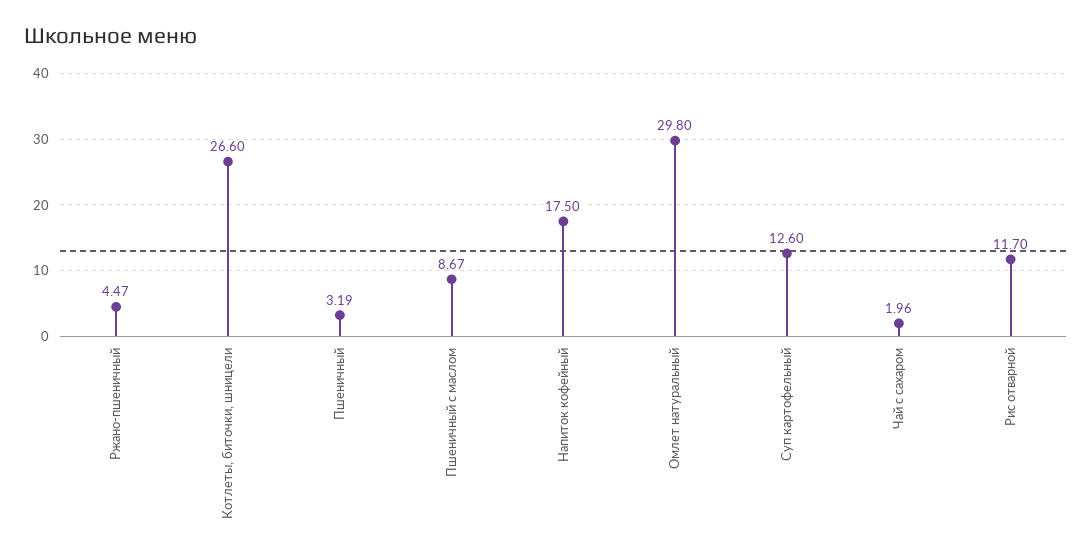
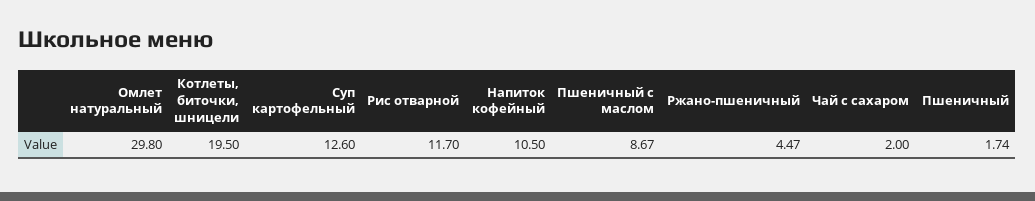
  {
    "Ржано-пшеничный": 4.47,
-   "Котлеты, биточки, шницели": 26.6,
+   "Котлеты, биточки, шницели": 19.5,
-   "Пшеничный": 3.19,
+   "Пшеничный": 1.74,
    "Пшеничный с маслом": 8.67,
-   "Напиток кофейный": 17.5,
+   "Напиток кофейный": 10.5,
    "Омлет натуральный": 29.8,
    "Суп картофельный": 12.6,
-   "Чай с сахаром": 1.96,
+   "Чай с сахаром": 2,
    "Рис отварной": 11.7
  }

